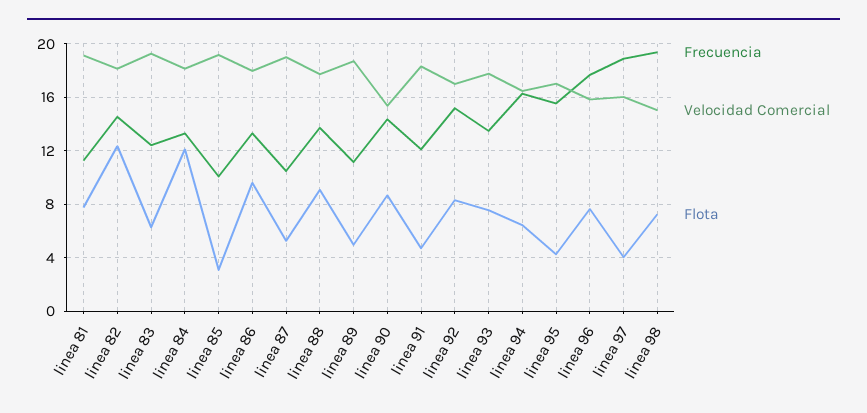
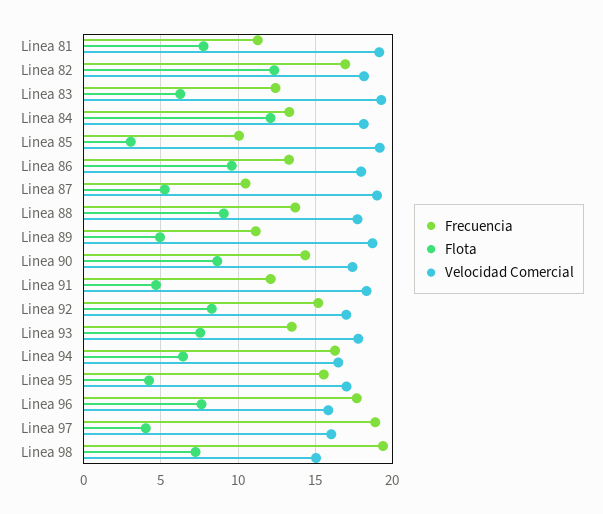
  {
    "Frecuencia": {
      "linea 81": 11.5,
-     "linea 82": 14.5,
+     "linea 82": 17,
      "linea 83": 12.5,
      "linea 84": 13.5,
      "linea 85": 10,
      "linea 86": 13.5,
      "linea 87": 10.5,
      "linea 88": 13.5,
      "linea 89": 11,
      "linea 90": 14.5,
      "linea 91": 12,
      "linea 92": 15,
      "linea 93": 13.5,
      "linea 94": 16.5,
      "linea 95": 15.5,
      "linea 96": 17.5,
      "linea 97": 19,
      "linea 98": 19.5
    },
    "Velocidad Comercial": {
      "linea 81": 19,
      "linea 82": 18,
      "linea 83": 19.5,
      "linea 84": 18,
      "linea 85": 19,
      "linea 86": 18,
      "linea 87": 19,
      "linea 88": 17.5,
      "linea 89": 18.5,
-     "linea 90": 15.5,
+     "linea 90": 17.5,
      "linea 91": 18.5,
      "linea 92": 17,
      "linea 93": 18,
      "linea 94": 16.5,
      "linea 95": 17,
      "linea 96": 16,
      "linea 97": 16,
      "linea 98": 15
    },
    "Flota": {
      "linea 81": 8,
      "linea 82": 12.5,
      "linea 83": 6.5,
      "linea 84": 12,
      "linea 85": 3,
      "linea 86": 9.5,
      "linea 87": 5.5,
      "linea 88": 9,
      "linea 89": 5,
      "linea 90": 8.5,
      "linea 91": 4.5,
      "linea 92": 8.5,
      "linea 93": 7.5,
      "linea 94": 6.5,
      "linea 95": 4,
      "linea 96": 7.5,
      "linea 97": 4,
      "linea 98": 7
    }
  }

